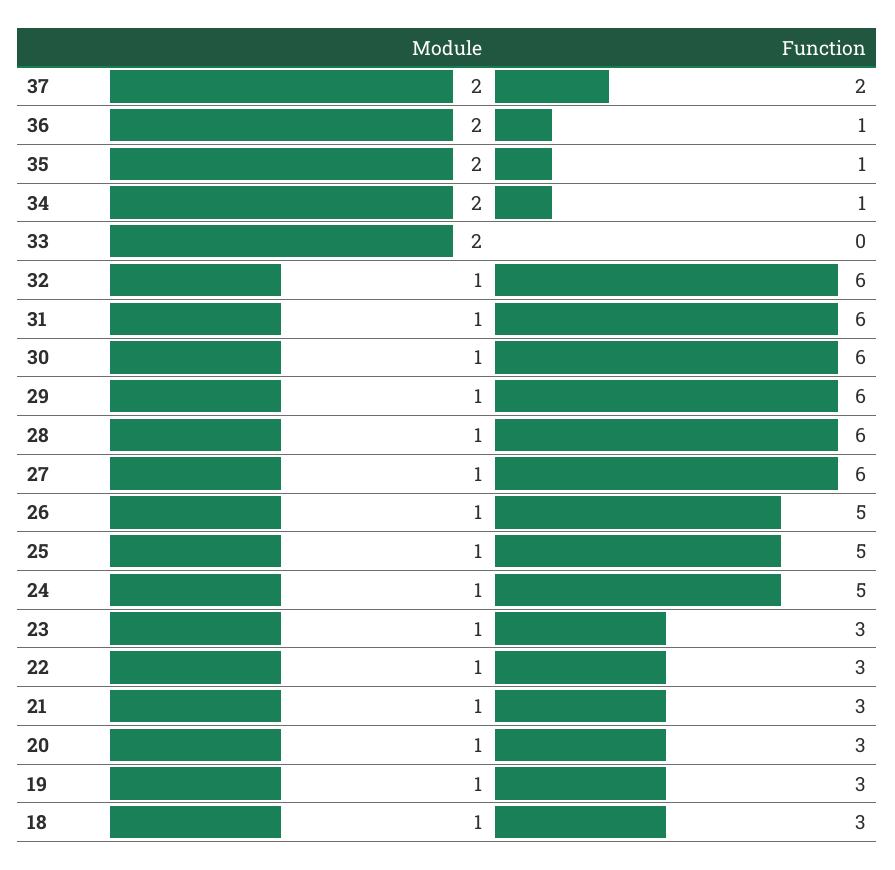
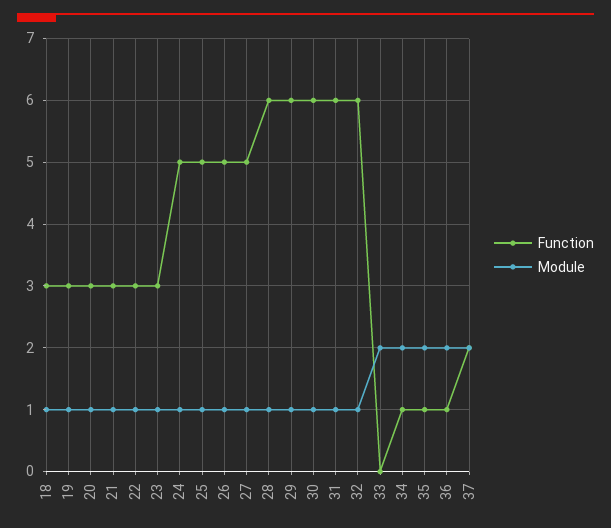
  {
    "Module": {
      "37": 2,
      "36": 2,
      "35": 2,
      "34": 2,
      "33": 2,
      "32": 1,
      "31": 1,
      "30": 1,
      "29": 1,
      "28": 1,
      "27": 1,
      "26": 1,
      "25": 1,
      "24": 1,
      "23": 1,
      "22": 1,
      "21": 1,
      "20": 1,
      "19": 1,
      "18": 1
    },
    "Function": {
      "37": 2,
      "36": 1,
      "35": 1,
      "34": 1,
      "33": 0,
      "32": 6,
      "31": 6,
      "30": 6,
      "29": 6,
      "28": 6,
-     "27": 6,
+     "27": 5,
      "26": 5,
      "25": 5,
      "24": 5,
      "23": 3,
      "22": 3,
      "21": 3,
      "20": 3,
      "19": 3,
      "18": 3
    }
  }

